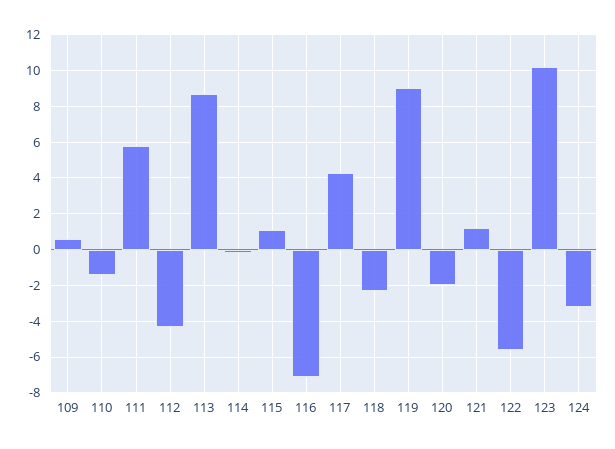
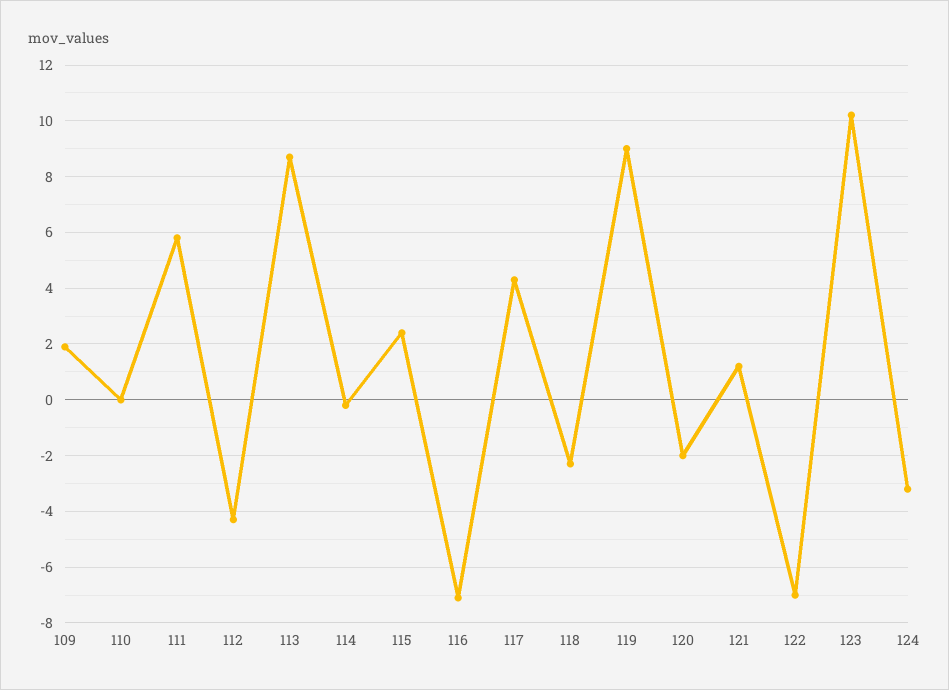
  {
-   "109": 0.5,
+   "109": 2,
-   "110": -1.5,
+   "110": 0,
    "111": 6,
    "112": -4.5,
    "113": 8.5,
    "114": 0,
-   "115": 1,
+   "115": 2.5,
    "116": -7,
    "117": 4.5,
    "118": -2.5,
    "119": 9,
    "120": -2,
    "121": 1,
-   "122": -5.5,
+   "122": -7,
    "123": 10,
    "124": -3
  }

